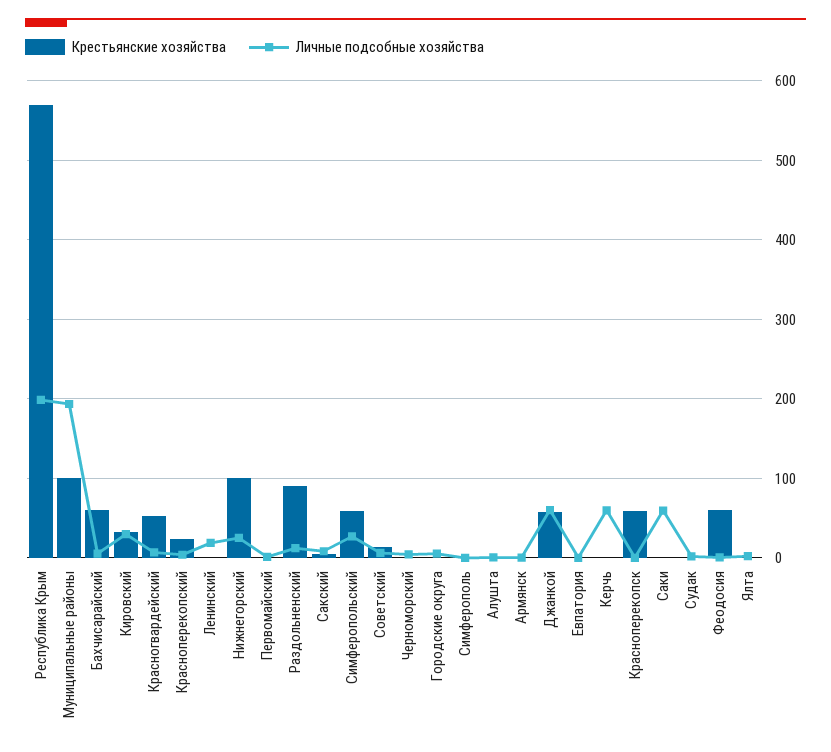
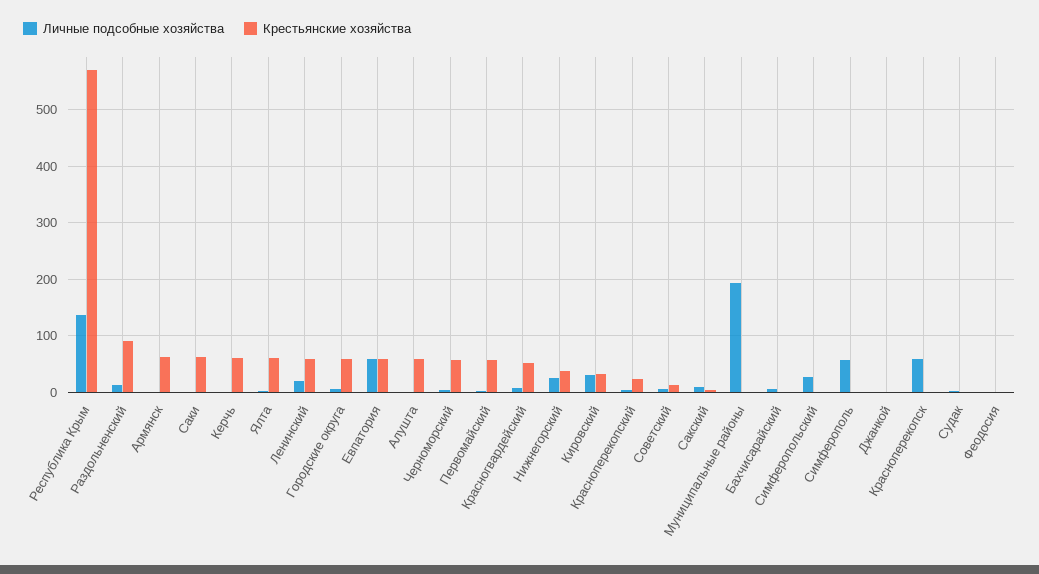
  {
    "Крестьянские хозяйства": {
      "Республика Крым": 570,
-     "Муниципальные районы": 100,
+     "Муниципальные районы": 0,
-     "Бахчисарайский": 60,
+     "Бахчисарайский": 0,
      "Кировский": 30,
      "Красногвардейский": 50,
      "Красноперекопский": 20,
-     "Ленинский": 0,
+     "Ленинский": 60,
-     "Нижнегорский": 100,
+     "Нижнегорский": 40,
-     "Первомайский": 0,
+     "Первомайский": 60,
      "Раздольненский": 90,
      "Сакский": 0,
-     "Симферопольский": 60,
+     "Симферопольский": 0,
      "Советский": 10,
-     "Черноморский": 0,
+     "Черноморский": 60,
-     "Городские округа": 0,
+     "Городские округа": 60,
      "Симферополь": 0,
-     "Алушта": 0,
+     "Алушта": 60,
-     "Армянск": 0,
+     "Армянск": 60,
-     "Джанкой": 60,
+     "Джанкой": 0,
-     "Евпатория": 0,
+     "Евпатория": 60,
-     "Керчь": 0,
+     "Керчь": 60,
-     "Красноперекопск": 60,
+     "Красноперекопск": 0,
-     "Саки": 0,
+     "Саки": 60,
      "Судак": 0,
-     "Феодосия": 60,
+     "Феодосия": 0,
-     "Ялта": 0
+     "Ялта": 60
    },
    "Личные подсобные хозяйства": {
-     "Республика Крым": 200,
+     "Республика Крым": 140,
      "Муниципальные районы": 190,
      "Бахчисарайский": 10,
      "Кировский": 30,
      "Красногвардейский": 10,
      "Красноперекопский": 0,
      "Ленинский": 20,
      "Нижнегорский": 30,
      "Первомайский": 0,
      "Раздольненский": 10,
      "Сакский": 10,
      "Симферопольский": 30,
      "Советский": 10,
      "Черноморский": 0,
      "Городские округа": 10,
-     "Симферополь": 0,
+     "Симферополь": 60,
      "Алушта": 0,
      "Армянск": 0,
-     "Джанкой": 60,
+     "Джанкой": 0,
-     "Евпатория": 0,
+     "Евпатория": 60,
-     "Керчь": 60,
+     "Керчь": 0,
-     "Красноперекопск": 0,
+     "Красноперекопск": 60,
-     "Саки": 60,
+     "Саки": 0,
      "Судак": 0,
      "Феодосия": 0,
      "Ялта": 0
    }
  }

